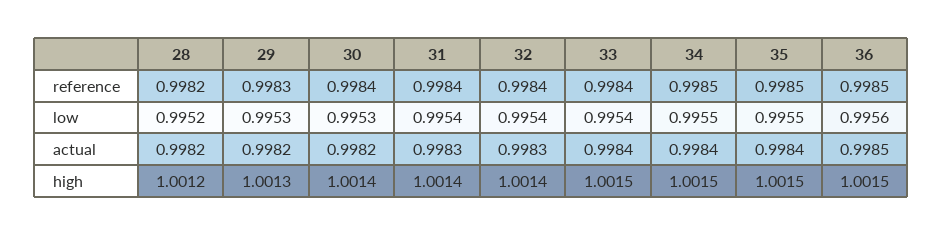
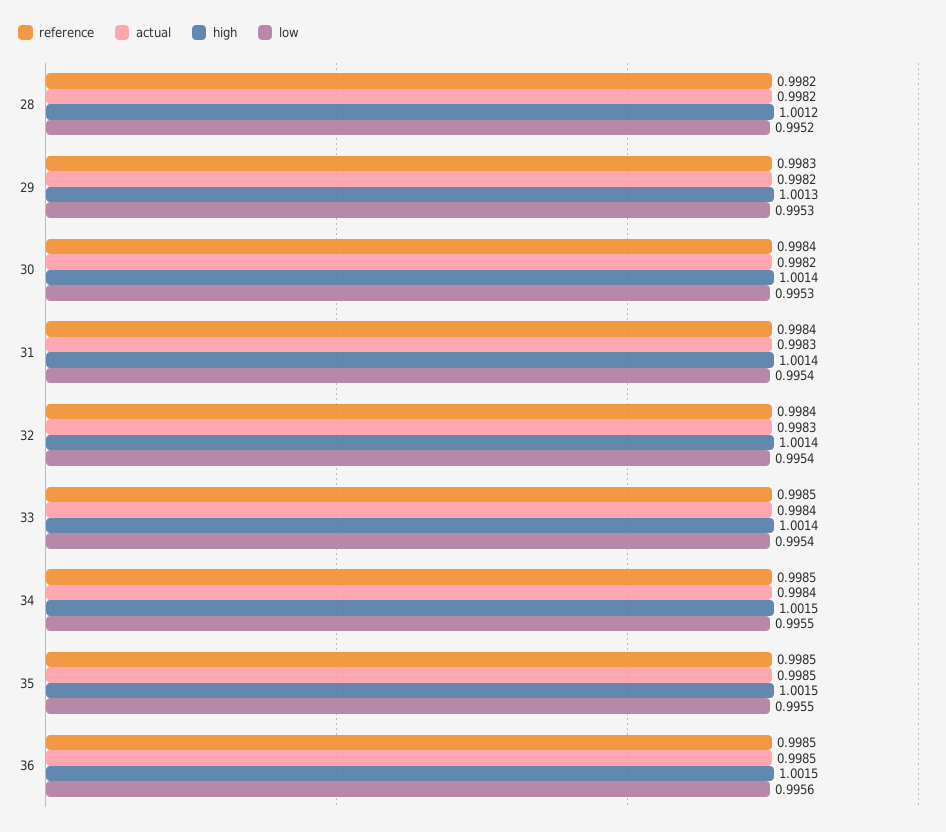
  {
    "reference": {
      "28": 0.9982,
      "29": 0.9983,
      "30": 0.9984,
      "31": 0.9984,
      "32": 0.9984,
-     "33": 0.9984,
+     "33": 0.9985,
      "34": 0.9985,
      "35": 0.9985,
      "36": 0.9985
    },
    "low": {
      "28": 0.9952,
      "29": 0.9953,
      "30": 0.9953,
      "31": 0.9954,
      "32": 0.9954,
      "33": 0.9954,
      "34": 0.9955,
      "35": 0.9955,
      "36": 0.9956
    },
    "actual": {
      "28": 0.9982,
      "29": 0.9982,
      "30": 0.9982,
      "31": 0.9983,
      "32": 0.9983,
      "33": 0.9984,
      "34": 0.9984,
-     "35": 0.9984,
+     "35": 0.9985,
      "36": 0.9985
    },
    "high": {
      "28": 1.0012,
      "29": 1.0013,
      "30": 1.0014,
      "31": 1.0014,
      "32": 1.0014,
-     "33": 1.0015,
+     "33": 1.0014,
      "34": 1.0015,
      "35": 1.0015,
      "36": 1.0015
    }
  }

